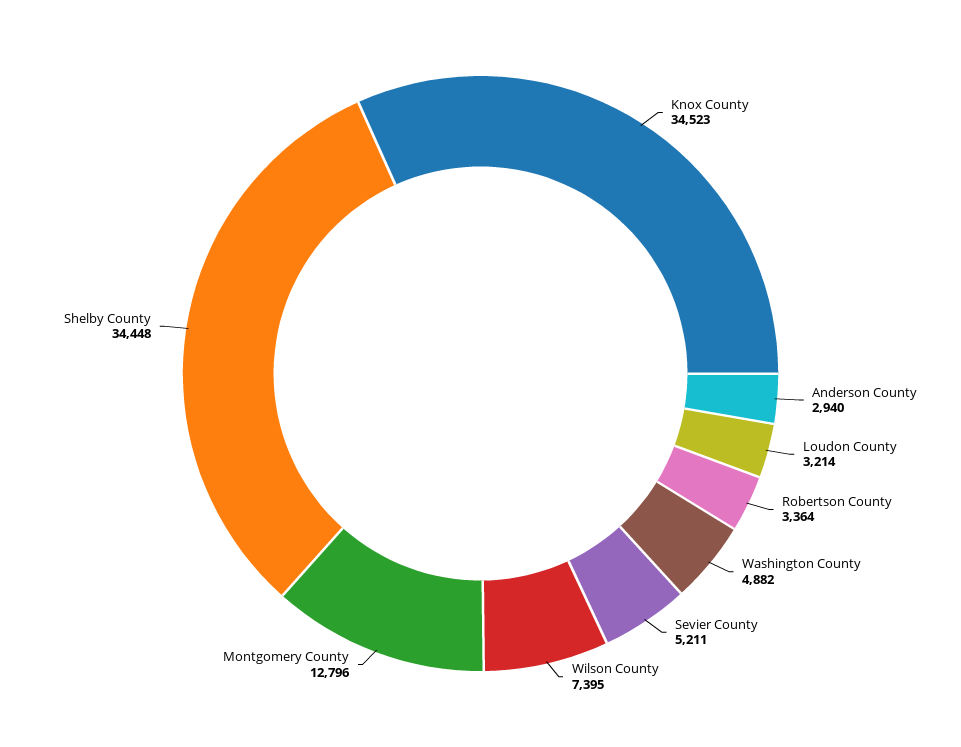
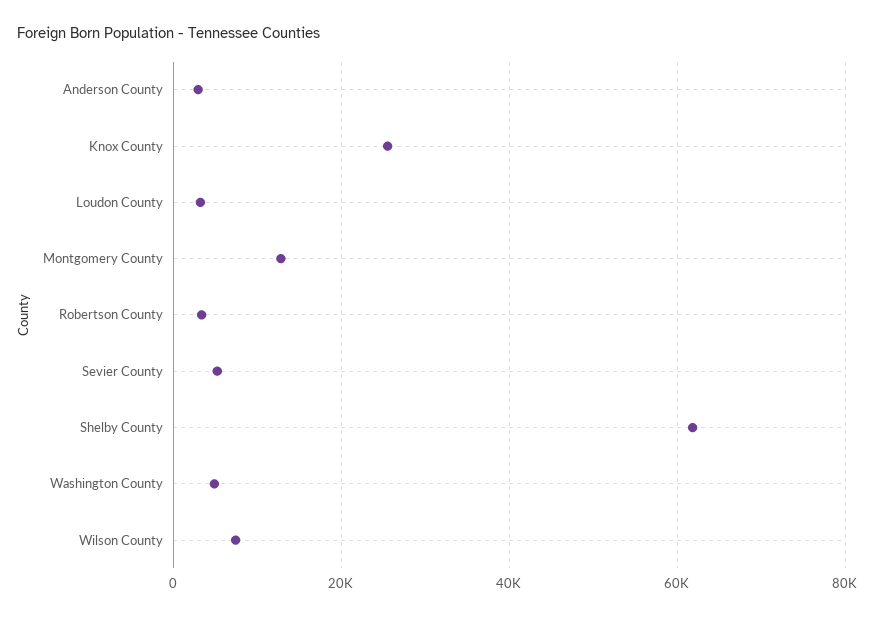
  {
-   "Knox County": 34523,
+   "Knox County": 26000,
    "Anderson County": 2940,
    "Loudon County": 3214,
    "Robertson County": 3364,
    "Washington County": 4882,
    "Sevier County": 5211,
    "Wilson County": 7395,
    "Montgomery County": 12796,
-   "Shelby County": 34448
+   "Shelby County": 62000
  }

